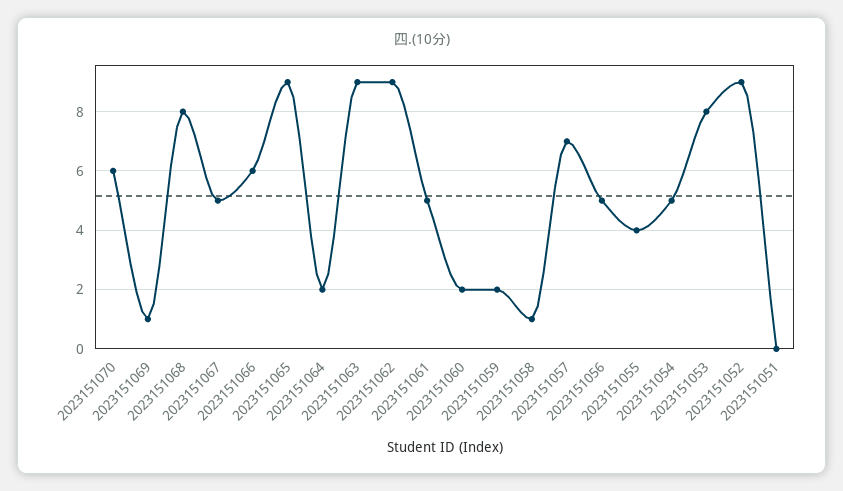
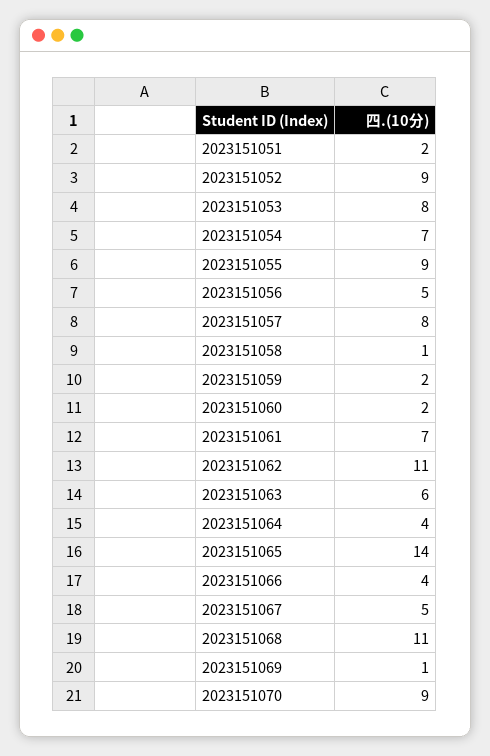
  {
-   "2023151070": 6,
+   "2023151070": 9,
    "2023151069": 1,
-   "2023151068": 8,
+   "2023151068": 11,
    "2023151067": 5,
-   "2023151066": 6,
+   "2023151066": 4,
-   "2023151065": 9,
+   "2023151065": 14,
-   "2023151064": 2,
+   "2023151064": 4,
-   "2023151063": 9,
+   "2023151063": 6,
-   "2023151062": 9,
+   "2023151062": 11,
-   "2023151061": 5,
+   "2023151061": 7,
    "2023151060": 2,
    "2023151059": 2,
    "2023151058": 1,
-   "2023151057": 7,
+   "2023151057": 8,
    "2023151056": 5,
-   "2023151055": 4,
+   "2023151055": 9,
-   "2023151054": 5,
+   "2023151054": 7,
    "2023151053": 8,
    "2023151052": 9,
-   "2023151051": 0
+   "2023151051": 2
  }

